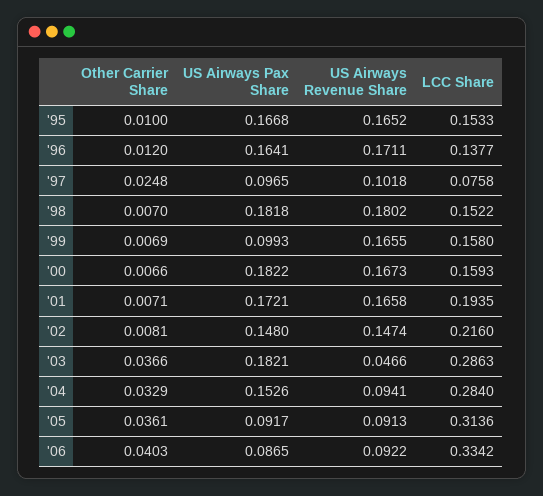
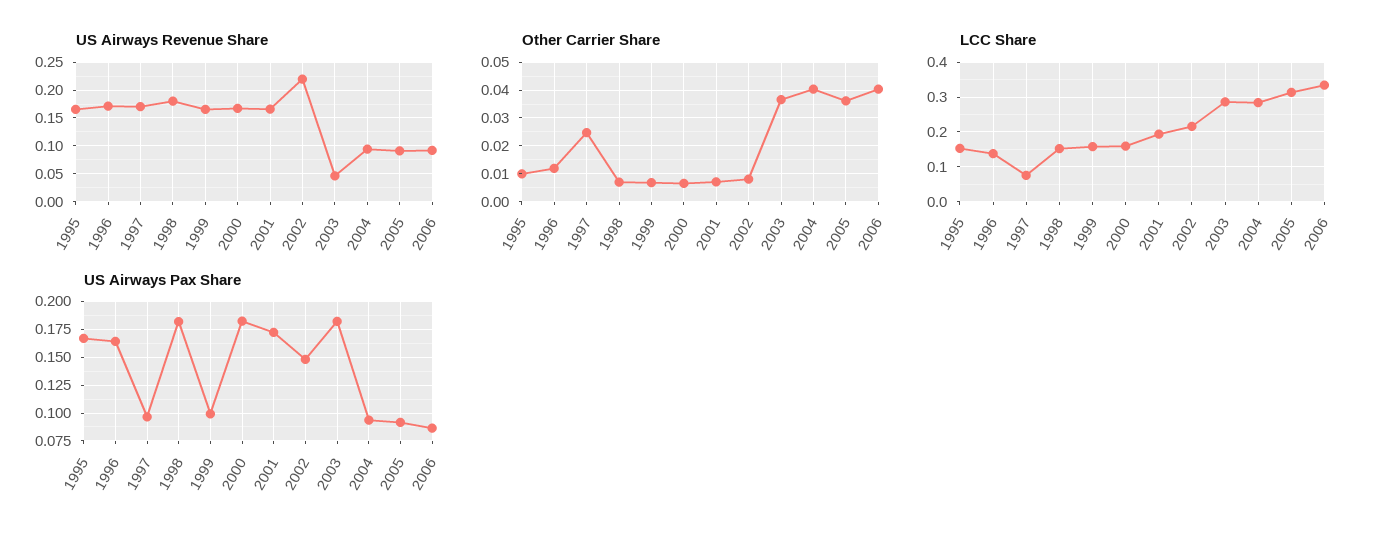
  {
    "Other Carrier Share": {
      "'95": 0.01,
      "'96": 0.012,
      "'97": 0.0248,
      "'98": 0.007,
      "'99": 0.0069,
      "'00": 0.0066,
      "'01": 0.0071,
      "'02": 0.0081,
      "'03": 0.0366,
-     "'04": 0.0329,
+     "'04": 0.04,
      "'05": 0.0361,
      "'06": 0.0403
    },
    "US Airways Pax Share": {
      "'95": 0.1668,
      "'96": 0.1641,
      "'97": 0.0965,
      "'98": 0.1818,
      "'99": 0.0993,
      "'00": 0.1822,
      "'01": 0.1721,
      "'02": 0.148,
      "'03": 0.1821,
-     "'04": 0.1526,
+     "'04": 0.1,
      "'05": 0.0917,
      "'06": 0.0865
    },
    "US Airways Revenue Share": {
      "'95": 0.1652,
      "'96": 0.1711,
-     "'97": 0.1018,
+     "'97": 0.175,
      "'98": 0.1802,
      "'99": 0.1655,
      "'00": 0.1673,
      "'01": 0.1658,
-     "'02": 0.1474,
+     "'02": 0.225,
      "'03": 0.0466,
      "'04": 0.0941,
      "'05": 0.0913,
      "'06": 0.0922
    },
    "LCC Share": {
      "'95": 0.1533,
      "'96": 0.1377,
      "'97": 0.0758,
      "'98": 0.1522,
      "'99": 0.158,
      "'00": 0.1593,
      "'01": 0.1935,
      "'02": 0.216,
      "'03": 0.2863,
      "'04": 0.284,
      "'05": 0.3136,
      "'06": 0.3342
    }
  }

